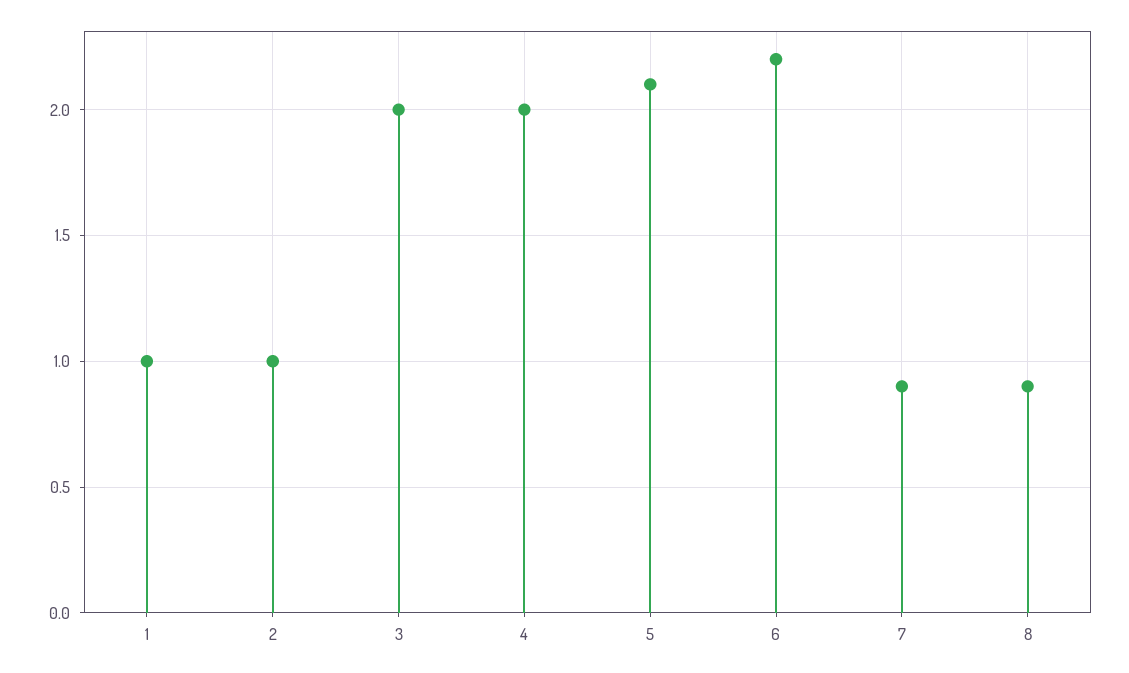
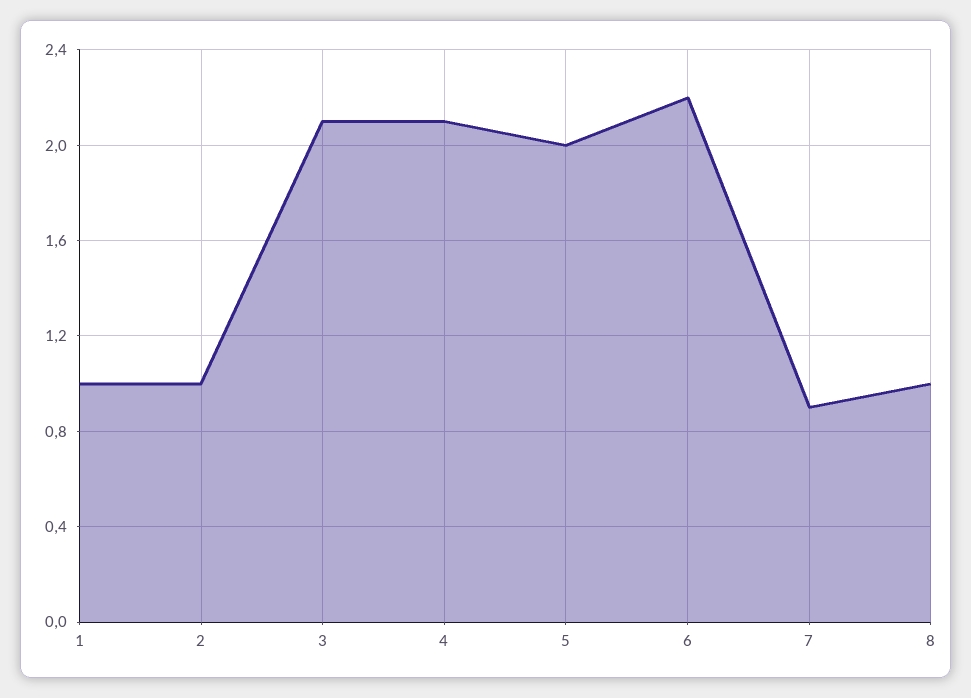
  {
    "1": 1,
    "2": 1,
-   "3": 2,
+   "3": 2.1,
-   "4": 2,
+   "4": 2.1,
-   "5": 2.1,
+   "5": 2,
    "6": 2.2,
    "7": 0.9,
-   "8": 0.9
+   "8": 1
  }

